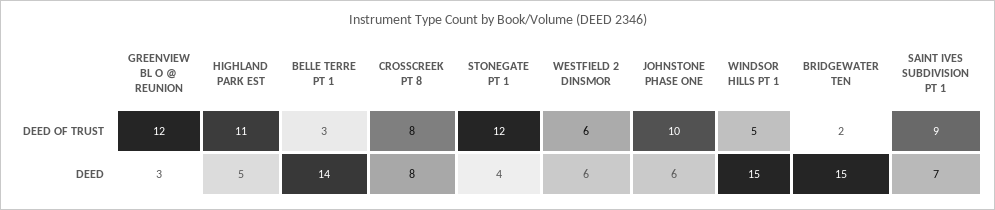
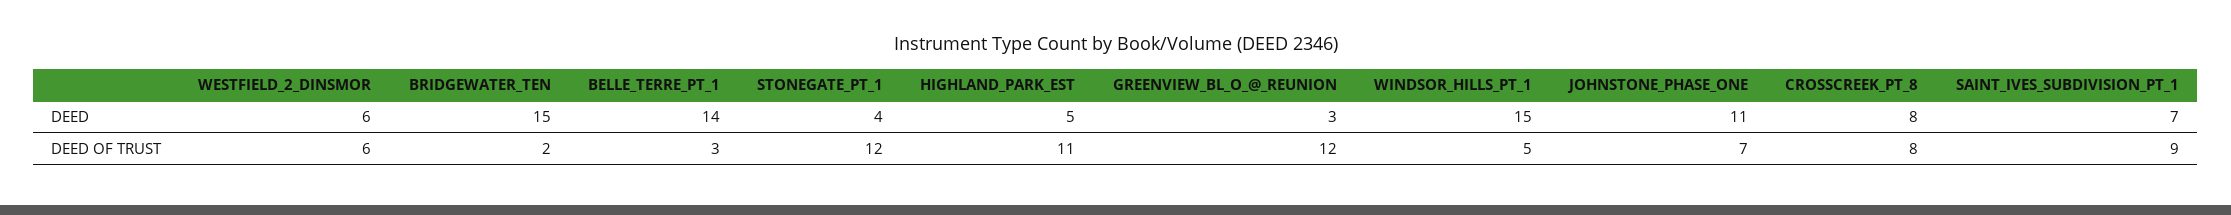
  {
    "GREENVIEW BL O @ REUNION": {
      "DEED OF TRUST": 12,
      "DEED": 3
    },
    "HIGHLAND PARK EST": {
      "DEED OF TRUST": 11,
      "DEED": 5
    },
    "BELLE TERRE PT 1": {
      "DEED OF TRUST": 3,
      "DEED": 14
    },
    "CROSSCREEK PT 8": {
      "DEED OF TRUST": 8,
      "DEED": 8
    },
    "STONEGATE PT 1": {
      "DEED OF TRUST": 12,
      "DEED": 4
    },
    "WESTFIELD 2 DINSMOR": {
      "DEED OF TRUST": 6,
      "DEED": 6
    },
    "JOHNSTONE PHASE ONE": {
-     "DEED OF TRUST": 10,
+     "DEED OF TRUST": 7,
-     "DEED": 6
+     "DEED": 11
    },
    "WINDSOR HILLS PT 1": {
      "DEED OF TRUST": 5,
      "DEED": 15
    },
    "BRIDGEWATER TEN": {
      "DEED OF TRUST": 2,
      "DEED": 15
    },
    "SAINT IVES SUBDIVISION PT 1": {
      "DEED OF TRUST": 9,
      "DEED": 7
    }
  }

